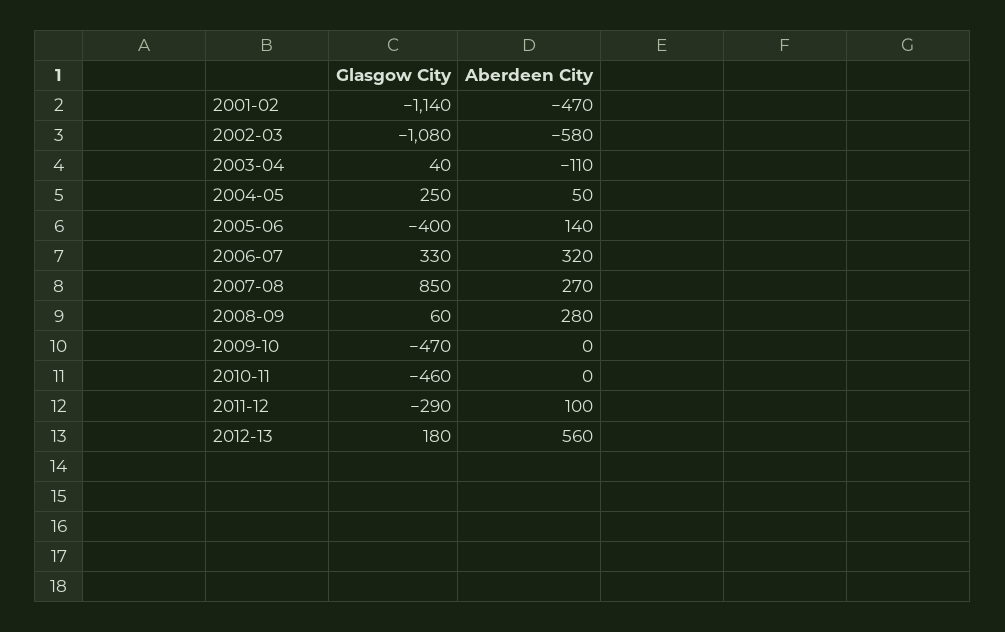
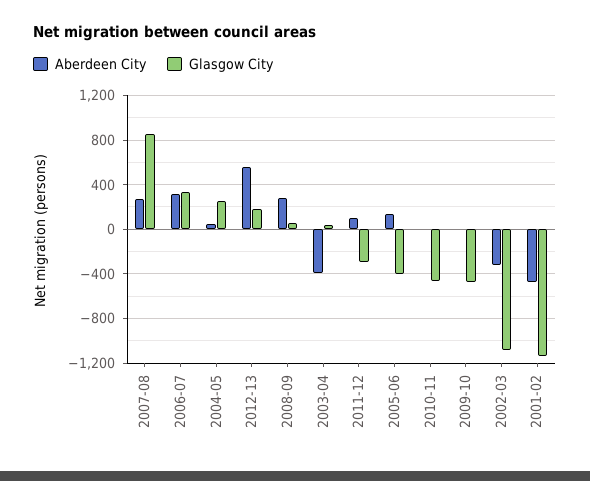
  {
    "Glasgow City": {
      "2001-02": -1140,
      "2002-03": -1080,
      "2003-04": 40,
      "2004-05": 250,
      "2005-06": -400,
      "2006-07": 330,
      "2007-08": 850,
      "2008-09": 60,
      "2009-10": -470,
      "2010-11": -460,
      "2011-12": -290,
      "2012-13": 180
    },
    "Aberdeen City": {
      "2001-02": -470,
-     "2002-03": -580,
+     "2002-03": -300,
-     "2003-04": -110,
+     "2003-04": -400,
      "2004-05": 50,
      "2005-06": 140,
      "2006-07": 320,
      "2007-08": 270,
      "2008-09": 280,
      "2009-10": 0,
      "2010-11": 0,
      "2011-12": 100,
      "2012-13": 560
    }
  }

